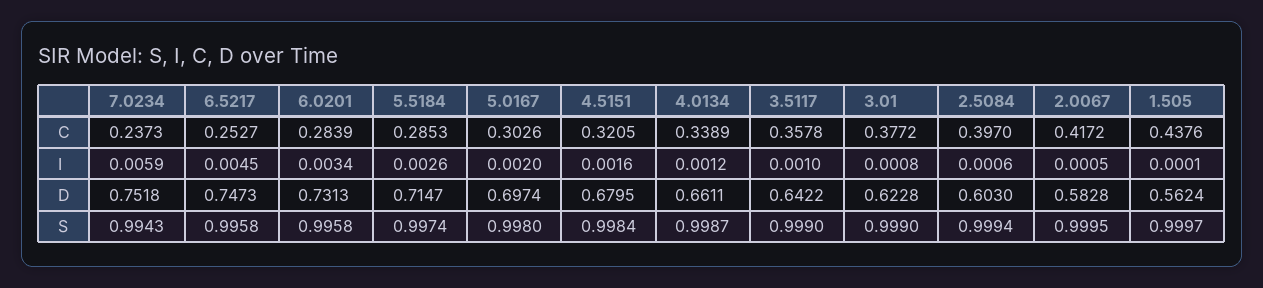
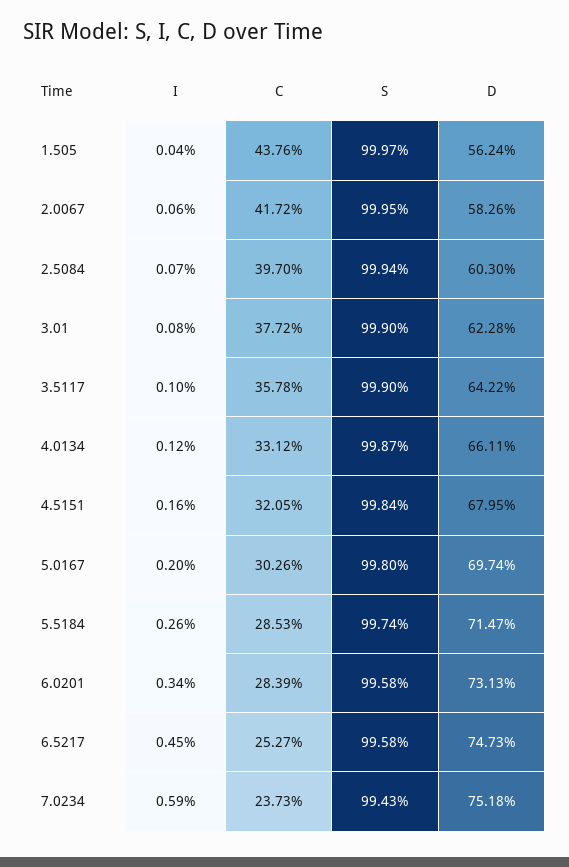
  {
    "7.0234": {
      "C": 0.2373,
      "I": 0.0059,
      "D": 0.7518,
      "S": 0.9943
    },
    "6.5217": {
      "C": 0.2527,
      "I": 0.0045,
      "D": 0.7473,
      "S": 0.9958
    },
    "6.0201": {
      "C": 0.2839,
      "I": 0.0034,
      "D": 0.7313,
      "S": 0.9958
    },
    "5.5184": {
      "C": 0.2853,
      "I": 0.0026,
      "D": 0.7147,
      "S": 0.9974
    },
    "5.0167": {
      "C": 0.3026,
      "I": 0.002,
      "D": 0.6974,
      "S": 0.998
    },
    "4.5151": {
      "C": 0.3205,
      "I": 0.0016,
      "D": 0.6795,
      "S": 0.9984
    },
    "4.0134": {
-     "C": 0.3389,
+     "C": 0.3312,
      "I": 0.0012,
      "D": 0.6611,
      "S": 0.9987
    },
    "3.5117": {
      "C": 0.3578,
      "I": 0.001,
      "D": 0.6422,
      "S": 0.999
    },
    "3.01": {
      "C": 0.3772,
      "I": 0.0008,
      "D": 0.6228,
      "S": 0.999
    },
    "2.5084": {
      "C": 0.397,
-     "I": 0.0006,
+     "I": 0.0007,
      "D": 0.603,
      "S": 0.9994
    },
    "2.0067": {
      "C": 0.4172,
-     "I": 0.0005,
+     "I": 0.0006,
-     "D": 0.5828,
+     "D": 0.5826,
      "S": 0.9995
    },
    "1.505": {
      "C": 0.4376,
-     "I": 0.0001,
+     "I": 0.0004,
      "D": 0.5624,
      "S": 0.9997
    }
  }

